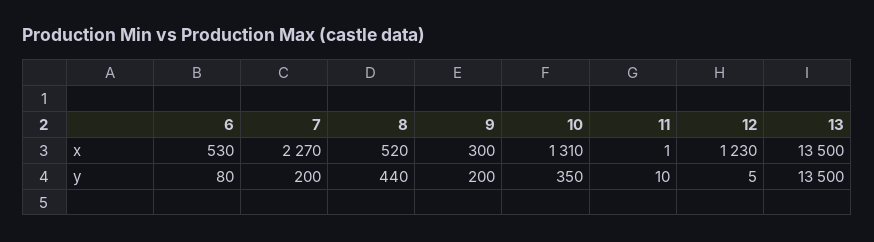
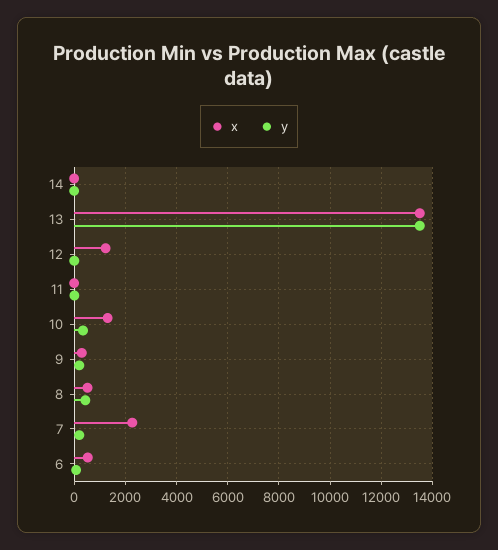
  {
    "x": {
      "6": 530,
      "7": 2270,
      "8": 520,
      "9": 300,
      "10": 1310,
      "11": 1,
      "12": 1230,
-     "13": 13500
+     "13": 13500,
+     "14": 0
    },
    "y": {
      "6": 80,
      "7": 200,
      "8": 440,
      "9": 200,
      "10": 350,
      "11": 10,
      "12": 5,
-     "13": 13500
+     "13": 13500,
+     "14": 0
    }
  }

